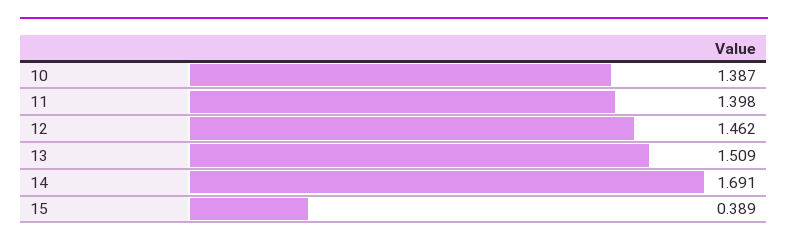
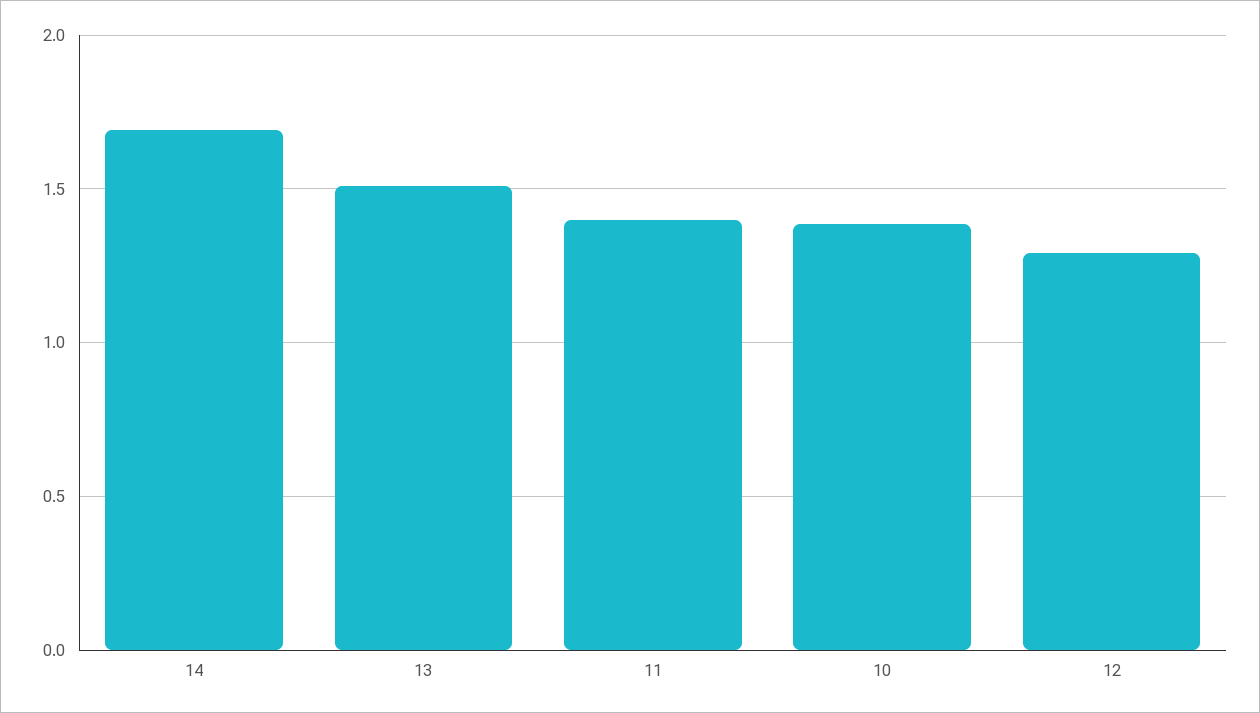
  {
    "10": 1.387,
    "11": 1.398,
-   "12": 1.462,
+   "12": 1.3,
    "13": 1.509,
-   "14": 1.691,
+   "14": 1.691
-   "15": 0.389
  }

